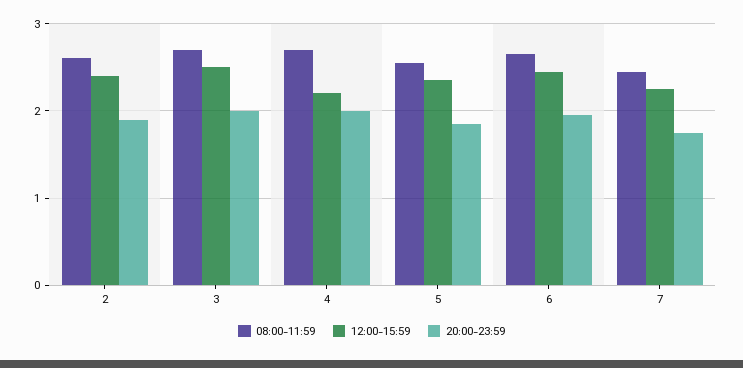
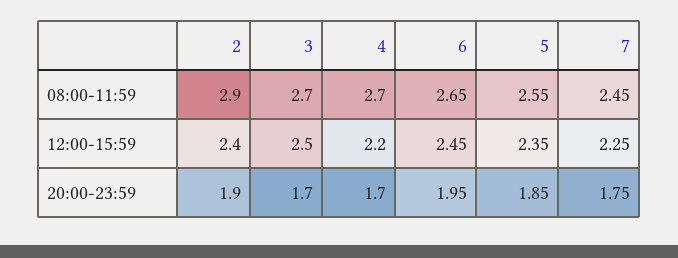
  {
    "08:00-11:59": {
-     "2": 2.6,
+     "2": 2.9,
      "3": 2.7,
      "4": 2.7,
      "5": 2.55,
      "6": 2.65,
      "7": 2.45
    },
    "12:00-15:59": {
      "2": 2.4,
      "3": 2.5,
      "4": 2.2,
      "5": 2.35,
      "6": 2.45,
      "7": 2.25
    },
    "20:00-23:59": {
      "2": 1.9,
-     "3": 2,
+     "3": 1.7,
-     "4": 2,
+     "4": 1.7,
      "5": 1.85,
      "6": 1.95,
      "7": 1.75
    }
  }

